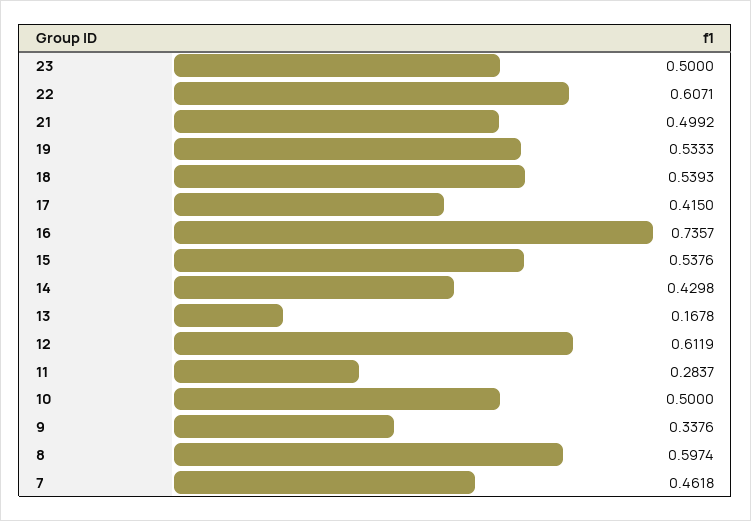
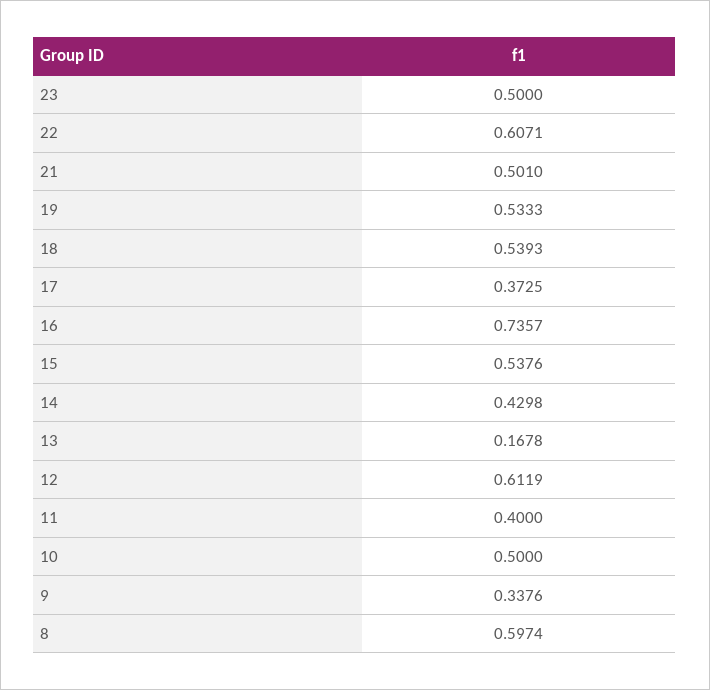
  {
    "23": 0.5,
    "22": 0.6071,
-   "21": 0.4992,
+   "21": 0.501,
    "19": 0.5333,
    "18": 0.5393,
-   "17": 0.415,
+   "17": 0.3725,
    "16": 0.7357,
    "15": 0.5376,
    "14": 0.4298,
    "13": 0.1678,
    "12": 0.6119,
-   "11": 0.2837,
+   "11": 0.4,
    "10": 0.5,
    "9": 0.3376,
-   "8": 0.5974,
+   "8": 0.5974
-   "7": 0.4618
  }

